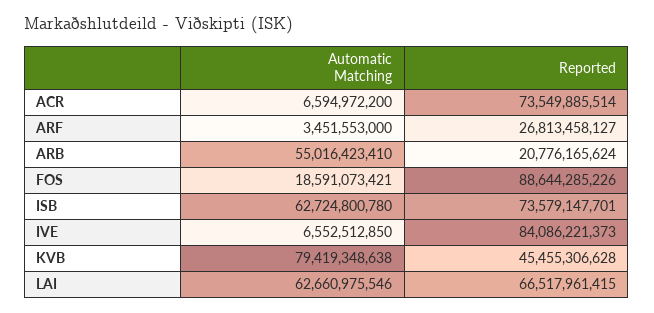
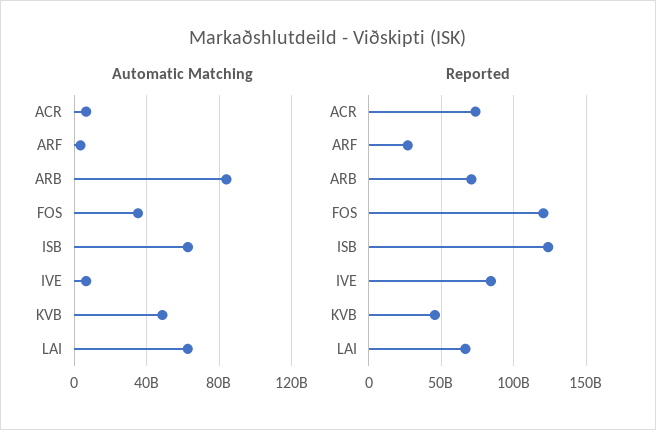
  {
    "Automatic Matching": {
      "ACR": 6594972200,
      "ARF": 3451553000,
-     "ARB": 55016423410,
+     "ARB": 85000000000,
-     "FOS": 18591073421,
+     "FOS": 35000000000,
      "ISB": 62724800780,
      "IVE": 6552512850,
-     "KVB": 79419348638,
+     "KVB": 50000000000,
      "LAI": 62660975546
    },
    "Reported": {
      "ACR": 73549885514,
      "ARF": 26813458127,
-     "ARB": 20776165624,
+     "ARB": 70000000000,
-     "FOS": 88644285226,
+     "FOS": 120000000000,
-     "ISB": 73579147701,
+     "ISB": 125000000000,
      "IVE": 84086221373,
      "KVB": 45455306628,
      "LAI": 66517961415
    }
  }

